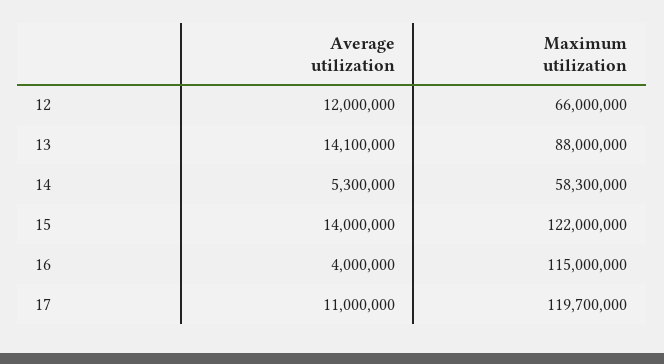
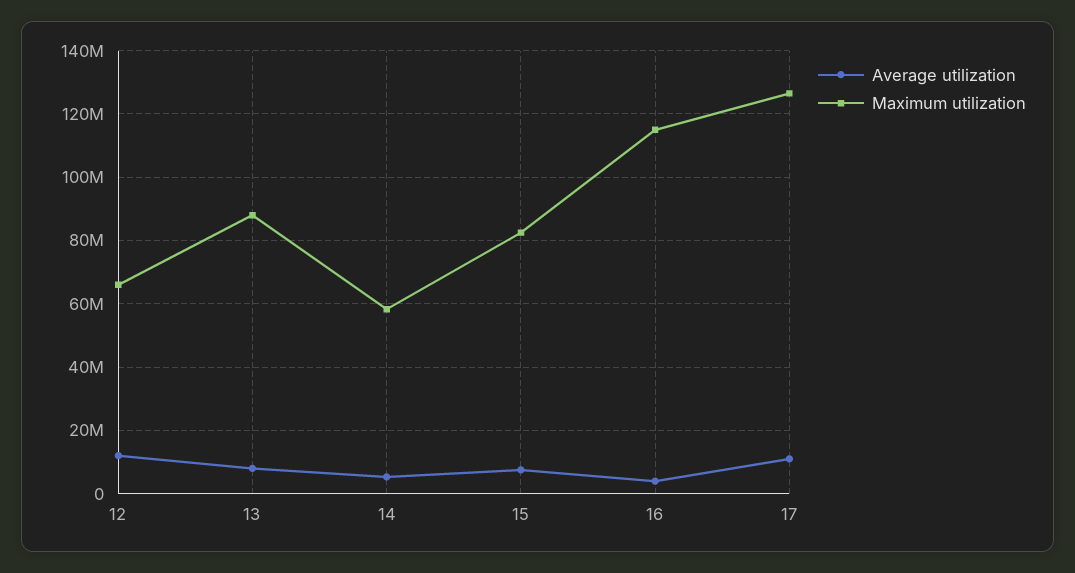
  {
    "Average utilization": {
      "12": 12000000,
-     "13": 14100000,
+     "13": 8000000,
      "14": 5300000,
-     "15": 14000000,
+     "15": 8000000,
      "16": 4000000,
      "17": 11000000
    },
    "Maximum utilization": {
      "12": 66000000,
      "13": 88000000,
      "14": 58300000,
-     "15": 122000000,
+     "15": 82000000,
      "16": 115000000,
-     "17": 119700000
+     "17": 126000000
    }
  }

